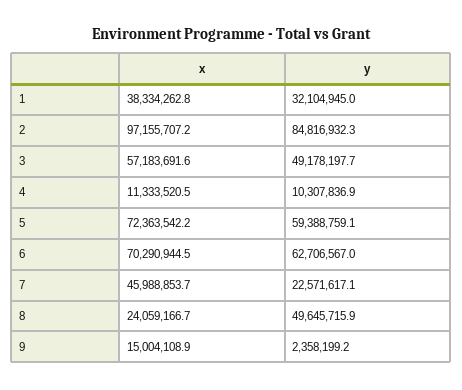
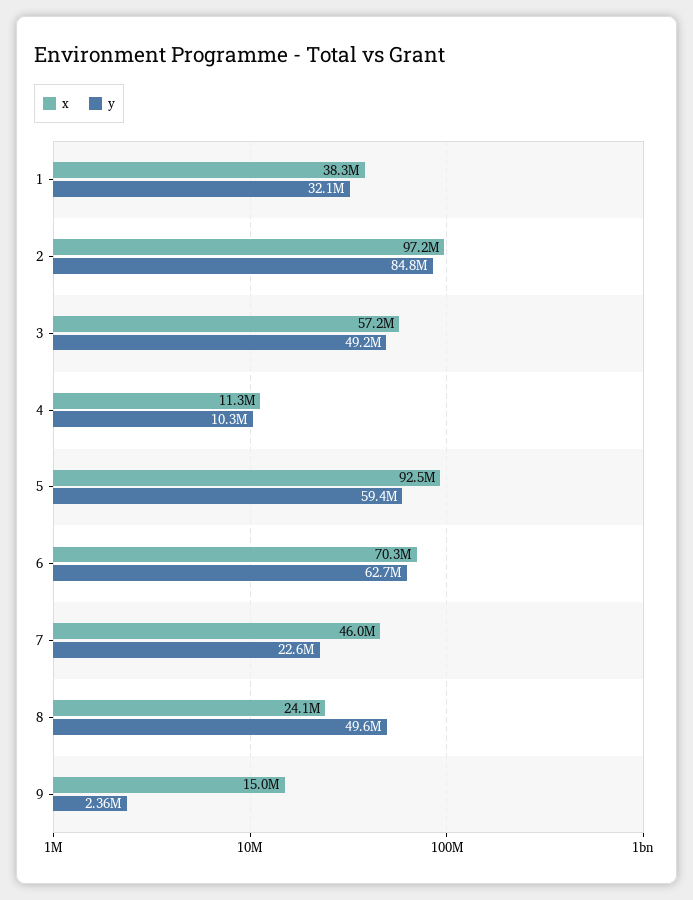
  {
    "x": {
      "1": 38334262.8,
      "2": 97155707.2,
      "3": 57183691.6,
      "4": 11333520.5,
-     "5": 72363542.2,
+     "5": 92500000,
      "6": 70290944.5,
      "7": 45988853.7,
      "8": 24059166.7,
      "9": 15004108.9
    },
    "y": {
      "1": 32104945,
      "2": 84816932.3,
      "3": 49178197.7,
      "4": 10307836.9,
      "5": 59388759.1,
      "6": 62706567,
      "7": 22571617.1,
      "8": 49645715.9,
      "9": 2358199.2
    }
  }

